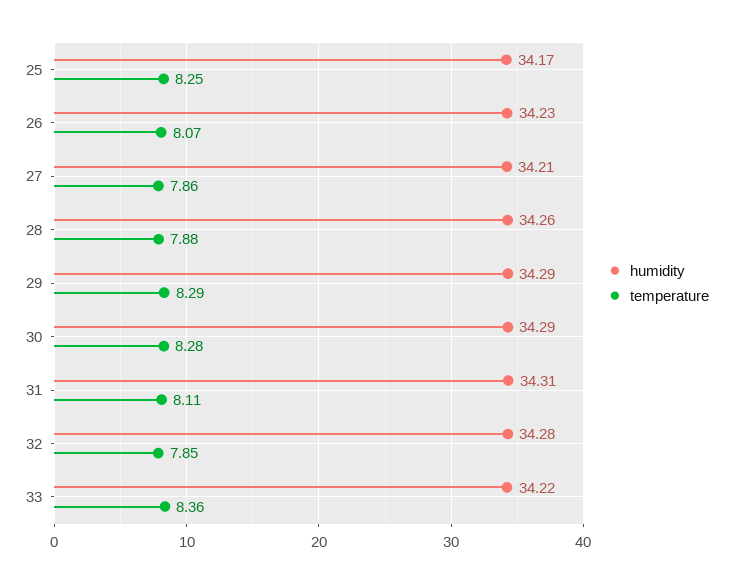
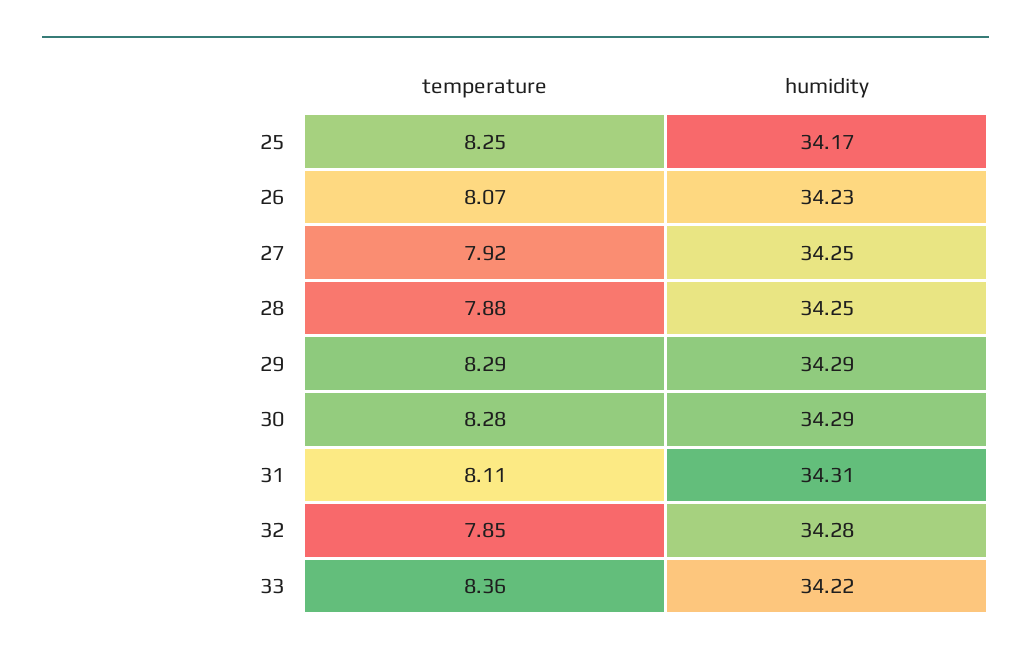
  {
    "humidity": {
      "25": 34.17,
      "26": 34.23,
-     "27": 34.21,
+     "27": 34.25,
-     "28": 34.26,
+     "28": 34.25,
      "29": 34.29,
      "30": 34.29,
      "31": 34.31,
      "32": 34.28,
      "33": 34.22
    },
    "temperature": {
      "25": 8.25,
      "26": 8.07,
-     "27": 7.86,
+     "27": 7.92,
      "28": 7.88,
      "29": 8.29,
      "30": 8.28,
      "31": 8.11,
      "32": 7.85,
      "33": 8.36
    }
  }

